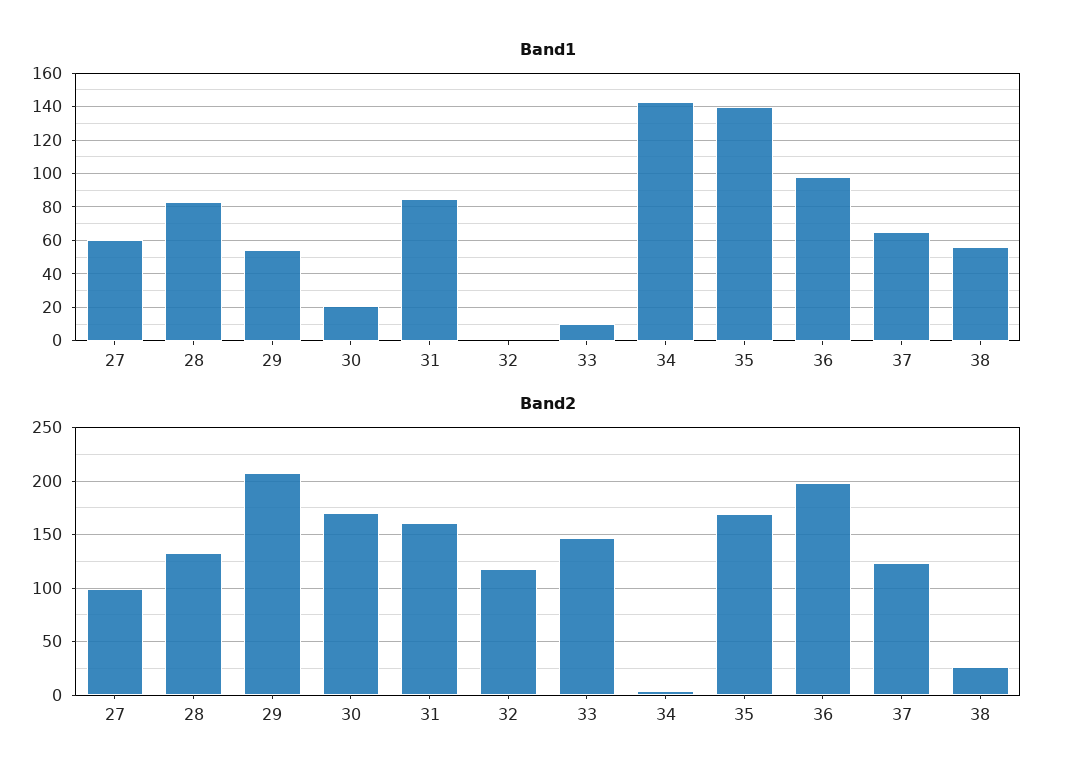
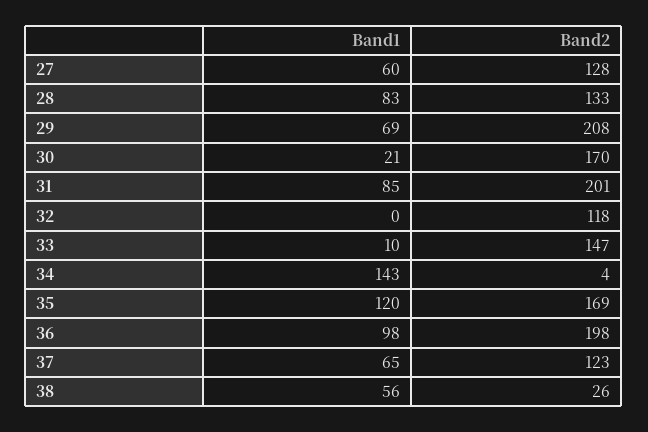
  {
    "Band1": {
      "27": 60,
      "28": 83,
-     "29": 55,
+     "29": 69,
      "30": 21,
      "31": 85,
      "32": 0,
      "33": 10,
      "34": 143,
-     "35": 140,
+     "35": 120,
      "36": 98,
      "37": 65,
      "38": 56
    },
    "Band2": {
-     "27": 100,
+     "27": 128,
      "28": 133,
      "29": 208,
      "30": 170,
-     "31": 160,
+     "31": 201,
      "32": 118,
      "33": 147,
      "34": 4,
      "35": 169,
      "36": 198,
      "37": 123,
      "38": 26
    }
  }

